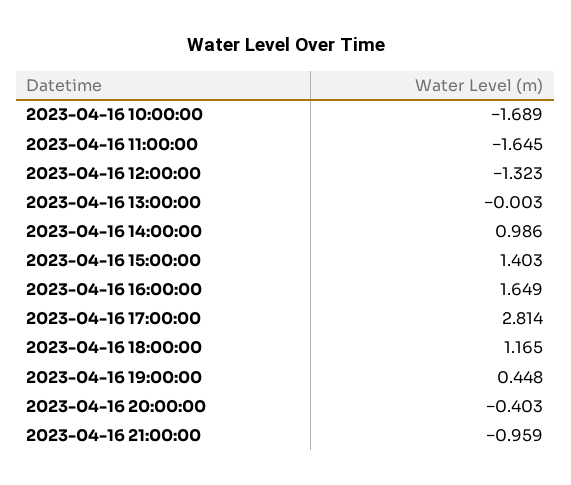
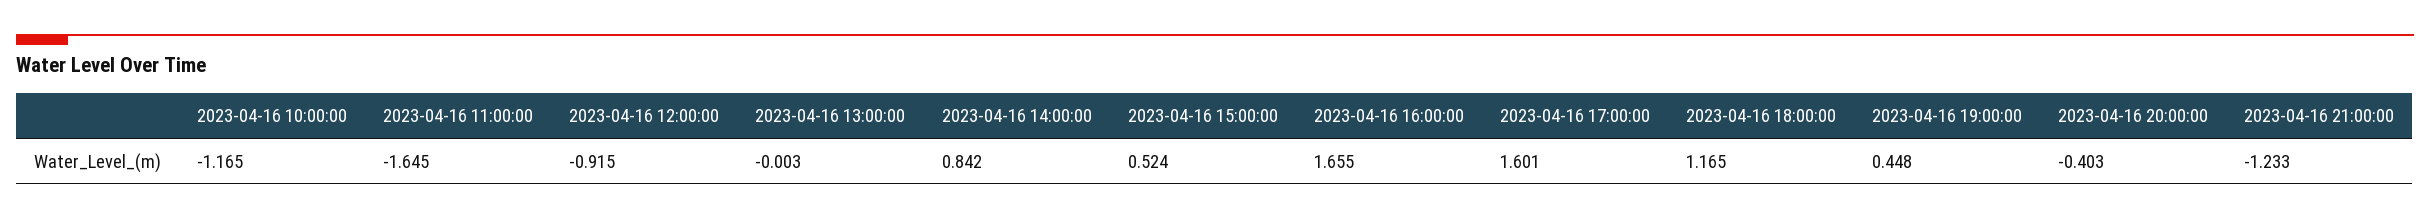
  {
-   "2023-04-16 10:00:00": -1.689,
+   "2023-04-16 10:00:00": -1.165,
    "2023-04-16 11:00:00": -1.645,
-   "2023-04-16 12:00:00": -1.323,
+   "2023-04-16 12:00:00": -0.915,
    "2023-04-16 13:00:00": -0.003,
-   "2023-04-16 14:00:00": 0.986,
+   "2023-04-16 14:00:00": 0.842,
-   "2023-04-16 15:00:00": 1.403,
+   "2023-04-16 15:00:00": 0.524,
-   "2023-04-16 16:00:00": 1.649,
+   "2023-04-16 16:00:00": 1.655,
-   "2023-04-16 17:00:00": 2.814,
+   "2023-04-16 17:00:00": 1.601,
    "2023-04-16 18:00:00": 1.165,
    "2023-04-16 19:00:00": 0.448,
    "2023-04-16 20:00:00": -0.403,
-   "2023-04-16 21:00:00": -0.959
+   "2023-04-16 21:00:00": -1.233
  }

